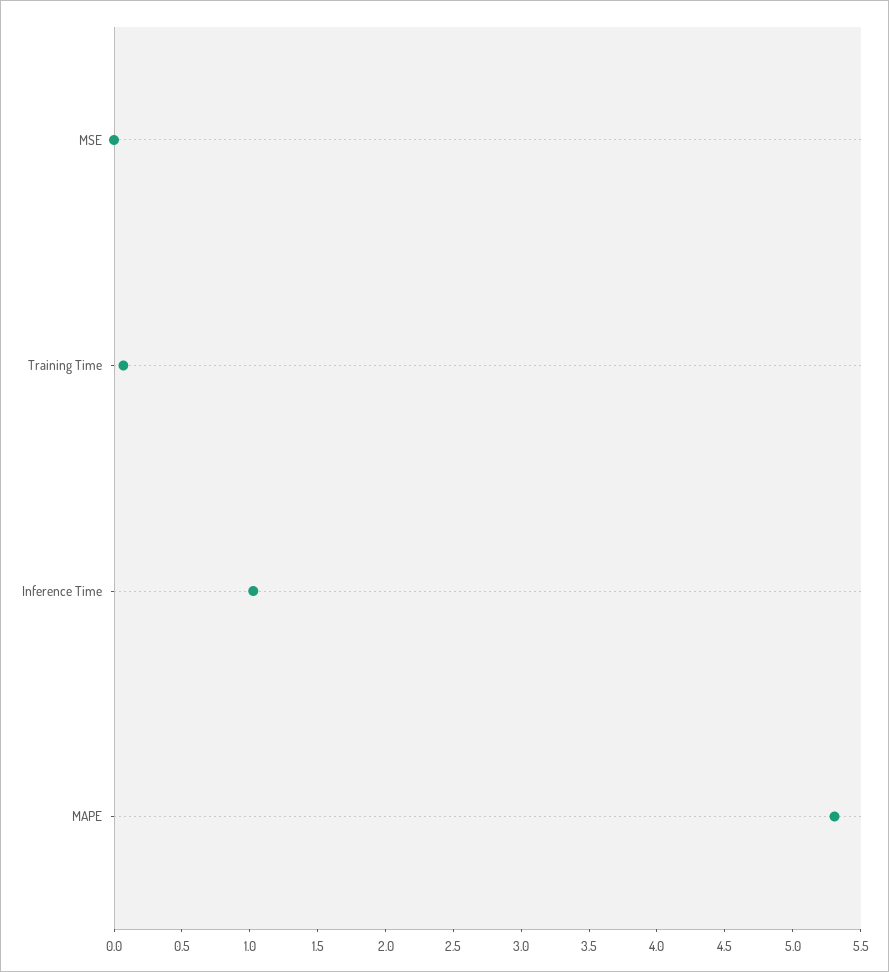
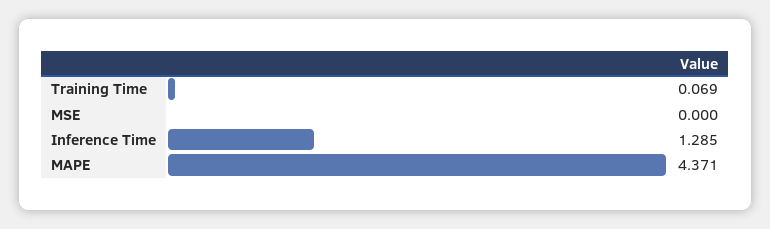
  {
    "MSE": 0,
    "Training Time": 0.069,
-   "Inference Time": 1,
+   "Inference Time": 1.285,
-   "MAPE": 5.3
+   "MAPE": 4.371
  }

